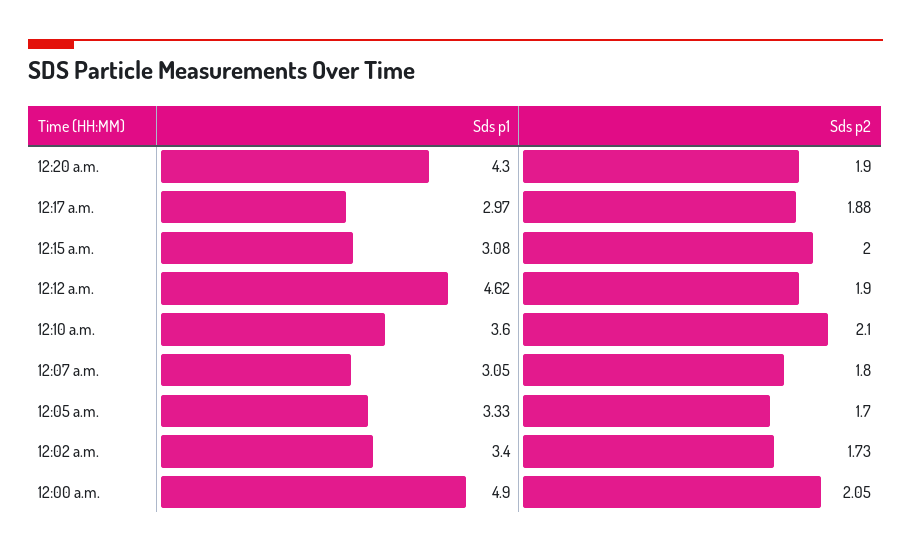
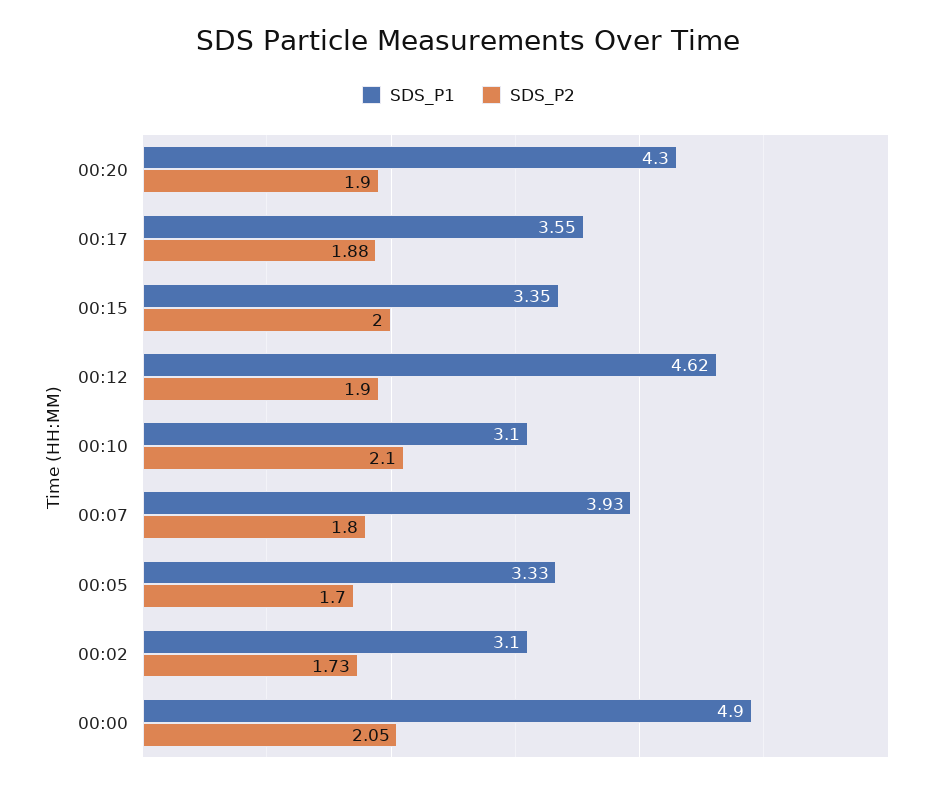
  {
    "Sds p1": {
      "12:20 a.m.": 4.3,
-     "12:17 a.m.": 2.97,
+     "12:17 a.m.": 3.55,
-     "12:15 a.m.": 3.08,
+     "12:15 a.m.": 3.35,
      "12:12 a.m.": 4.62,
-     "12:10 a.m.": 3.6,
+     "12:10 a.m.": 3.1,
-     "12:07 a.m.": 3.05,
+     "12:07 a.m.": 3.93,
      "12:05 a.m.": 3.33,
-     "12:02 a.m.": 3.4,
+     "12:02 a.m.": 3.1,
      "12:00 a.m.": 4.9
    },
    "Sds p2": {
      "12:20 a.m.": 1.9,
      "12:17 a.m.": 1.88,
      "12:15 a.m.": 2,
      "12:12 a.m.": 1.9,
      "12:10 a.m.": 2.1,
      "12:07 a.m.": 1.8,
      "12:05 a.m.": 1.7,
      "12:02 a.m.": 1.73,
      "12:00 a.m.": 2.05
    }
  }

